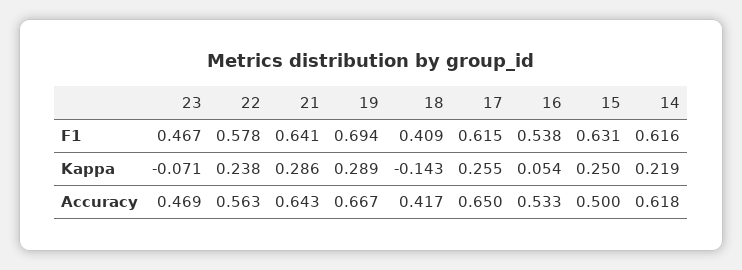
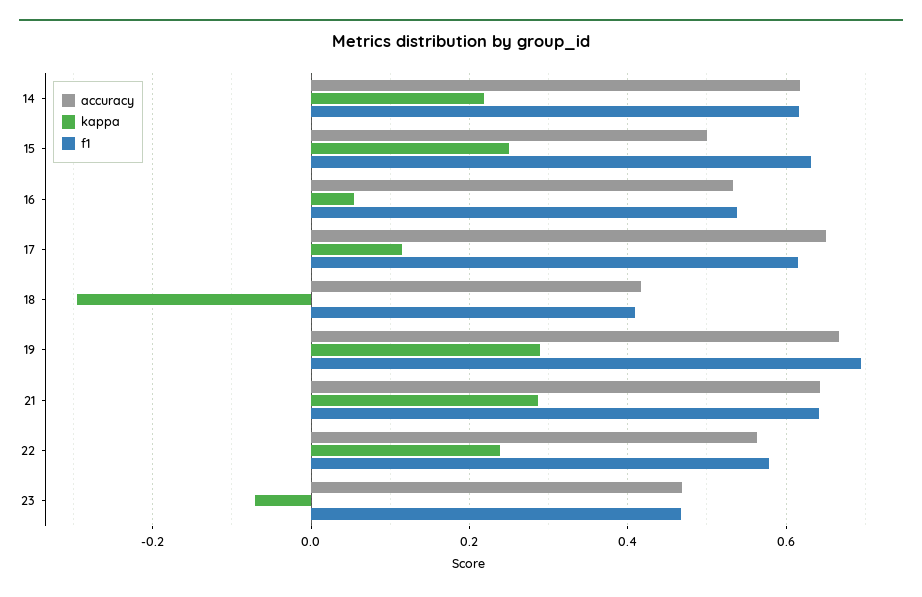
  {
    "F1": {
      "23": 0.467,
      "22": 0.578,
      "21": 0.641,
      "19": 0.694,
      "18": 0.409,
      "17": 0.615,
      "16": 0.538,
      "15": 0.631,
      "14": 0.616
    },
    "Kappa": {
      "23": -0.071,
      "22": 0.238,
      "21": 0.286,
      "19": 0.289,
-     "18": -0.143,
+     "18": -0.3,
-     "17": 0.255,
+     "17": 0.12,
      "16": 0.054,
      "15": 0.25,
      "14": 0.219
    },
    "Accuracy": {
      "23": 0.469,
      "22": 0.563,
      "21": 0.643,
      "19": 0.667,
      "18": 0.417,
      "17": 0.65,
      "16": 0.533,
      "15": 0.5,
      "14": 0.618
    }
  }

